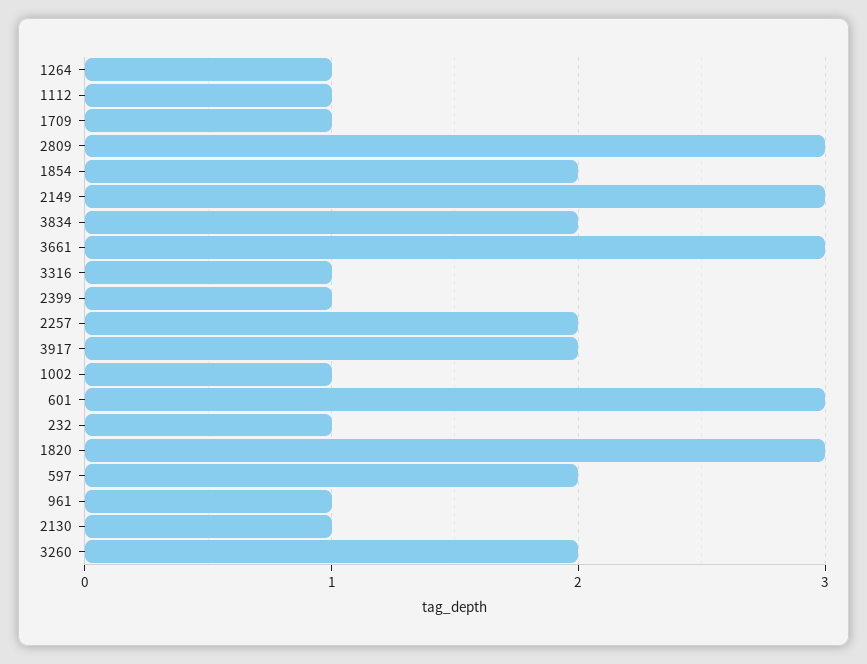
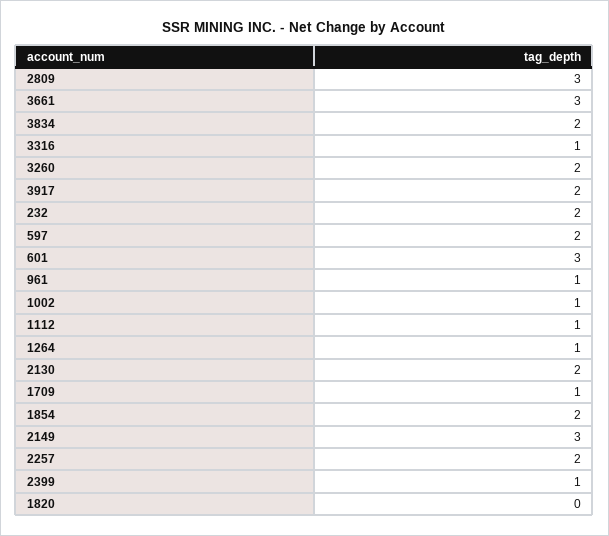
  {
    "1264": 1,
    "1112": 1,
    "1709": 1,
    "2809": 3,
    "1854": 2,
    "2149": 3,
    "3834": 2,
    "3661": 3,
    "3316": 1,
    "2399": 1,
    "2257": 2,
    "3917": 2,
    "1002": 1,
    "601": 3,
-   "232": 1,
+   "232": 2,
-   "1820": 3,
+   "1820": 0,
    "597": 2,
    "961": 1,
-   "2130": 1,
+   "2130": 2,
    "3260": 2
  }

